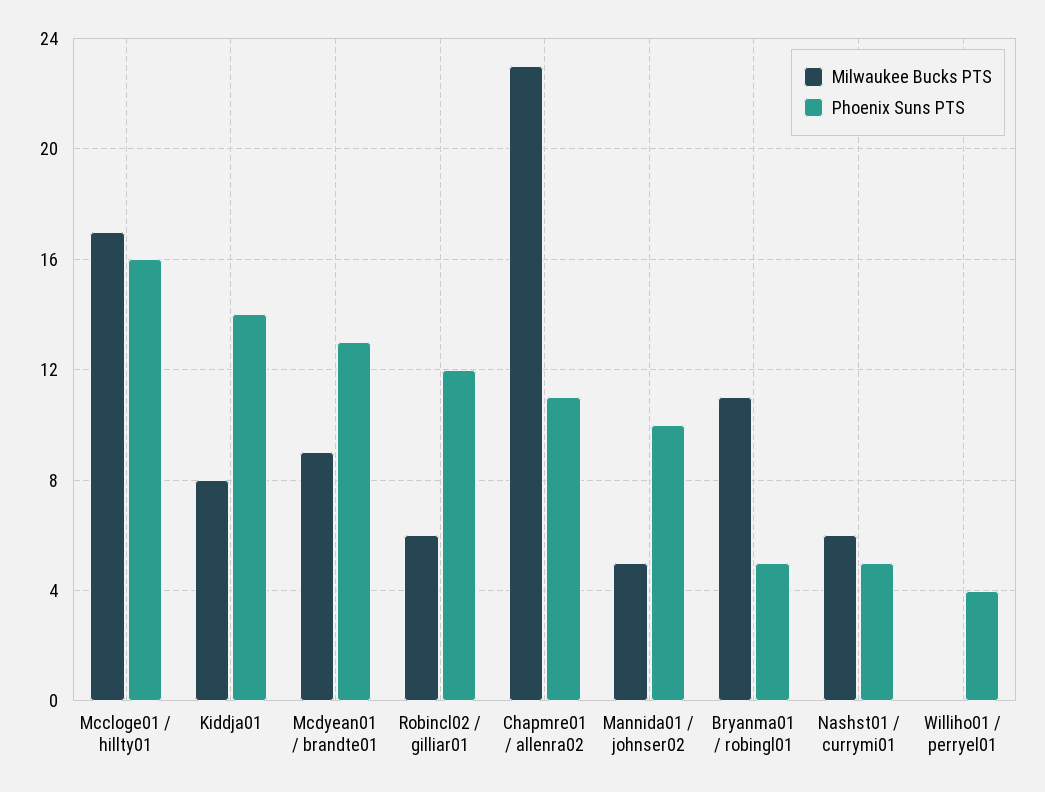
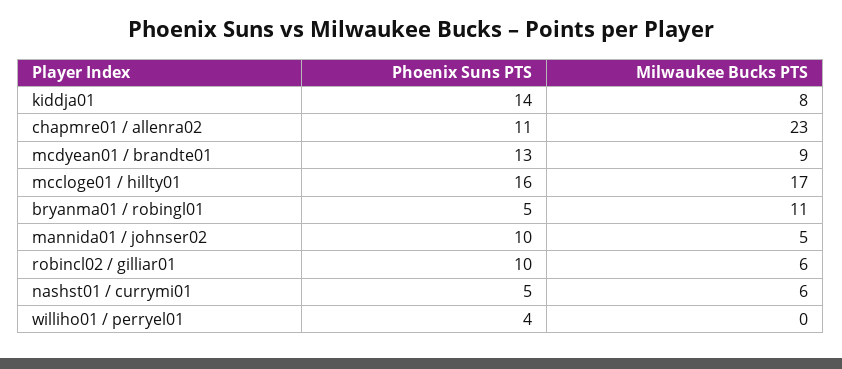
  {
    "Milwaukee Bucks PTS": {
      "Mccloge01 / hillty01": 17,
      "Kiddja01": 8,
      "Mcdyean01 / brandte01": 9,
      "Robincl02 / gilliar01": 6,
      "Chapmre01 / allenra02": 23,
      "Mannida01 / johnser02": 5,
      "Bryanma01 / robingl01": 11,
      "Nashst01 / currymi01": 6,
      "Williho01 / perryel01": 0
    },
    "Phoenix Suns PTS": {
      "Mccloge01 / hillty01": 16,
      "Kiddja01": 14,
      "Mcdyean01 / brandte01": 13,
-     "Robincl02 / gilliar01": 12,
+     "Robincl02 / gilliar01": 10,
      "Chapmre01 / allenra02": 11,
      "Mannida01 / johnser02": 10,
      "Bryanma01 / robingl01": 5,
      "Nashst01 / currymi01": 5,
      "Williho01 / perryel01": 4
    }
  }

